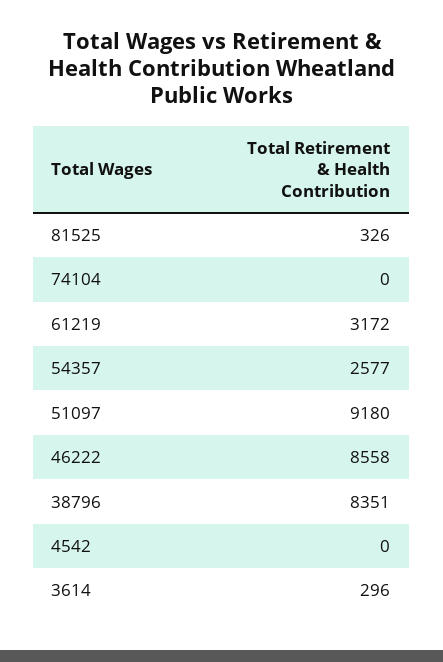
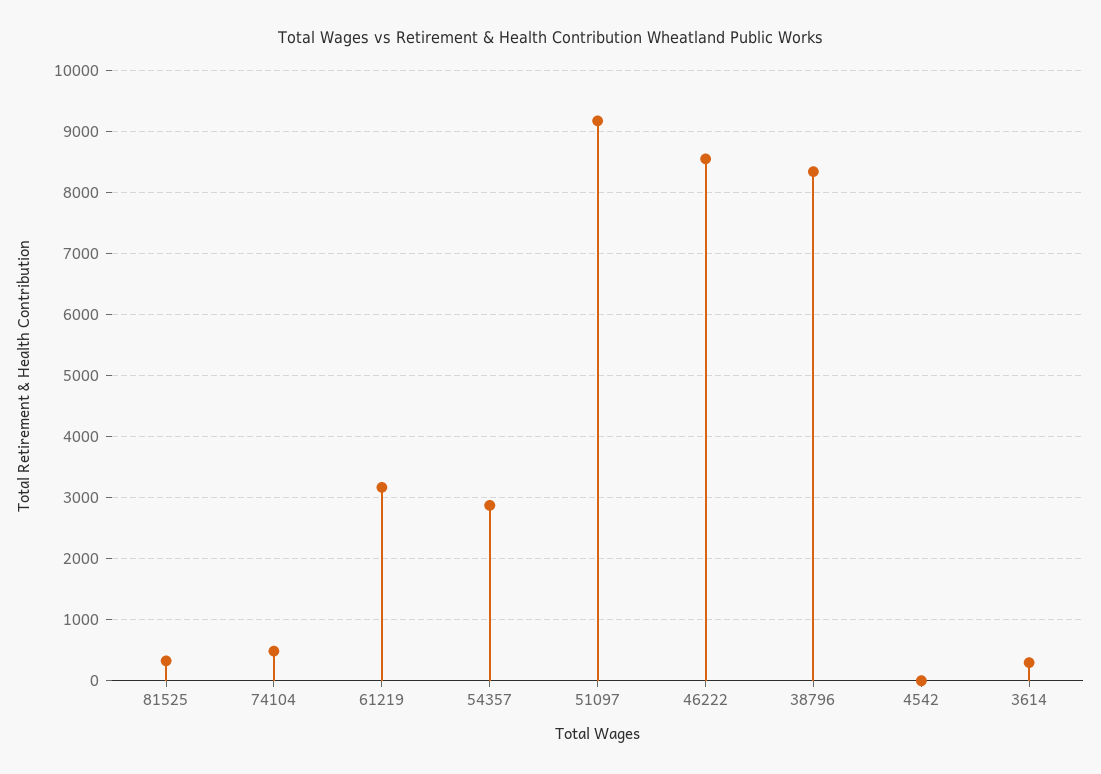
  {
    "81525": 326,
-   "74104": 0,
+   "74104": 500,
    "61219": 3172,
-   "54357": 2577,
+   "54357": 2900,
    "51097": 9180,
    "46222": 8558,
    "38796": 8351,
    "4542": 0,
    "3614": 296
  }

